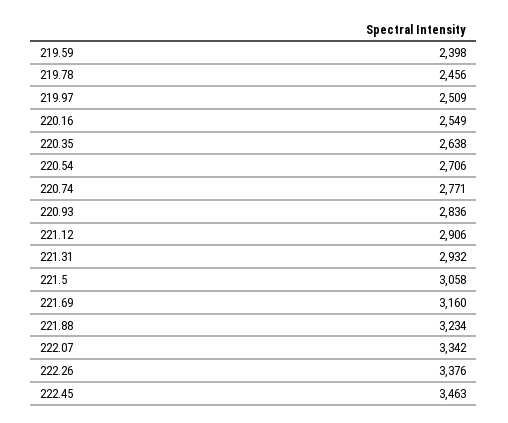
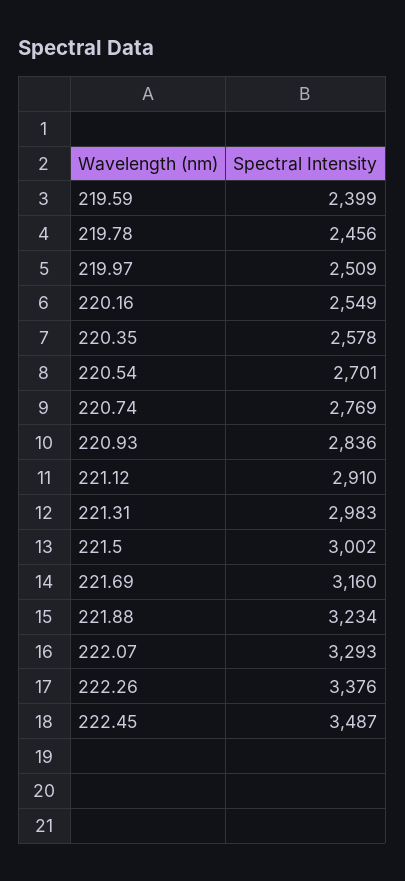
  {
-   "219.59": 2398,
+   "219.59": 2399,
    "219.78": 2456,
    "219.97": 2509,
    "220.16": 2549,
-   "220.35": 2638,
+   "220.35": 2578,
-   "220.54": 2706,
+   "220.54": 2701,
-   "220.74": 2771,
+   "220.74": 2769,
    "220.93": 2836,
-   "221.12": 2906,
+   "221.12": 2910,
-   "221.31": 2932,
+   "221.31": 2983,
-   "221.5": 3058,
+   "221.5": 3002,
    "221.69": 3160,
    "221.88": 3234,
-   "222.07": 3342,
+   "222.07": 3293,
    "222.26": 3376,
-   "222.45": 3463
+   "222.45": 3487
  }

